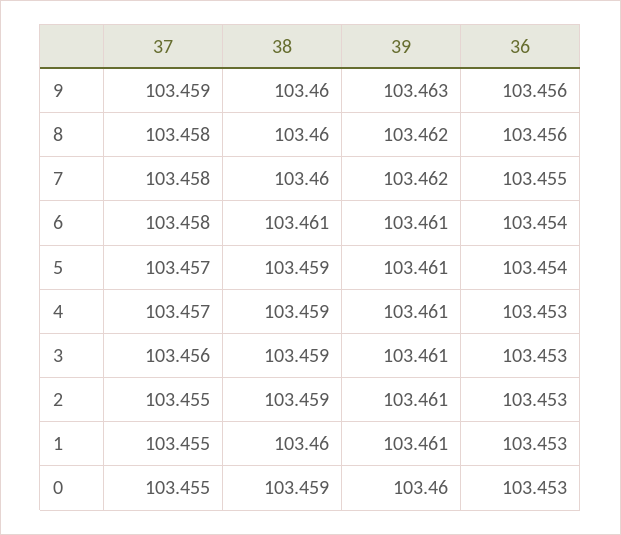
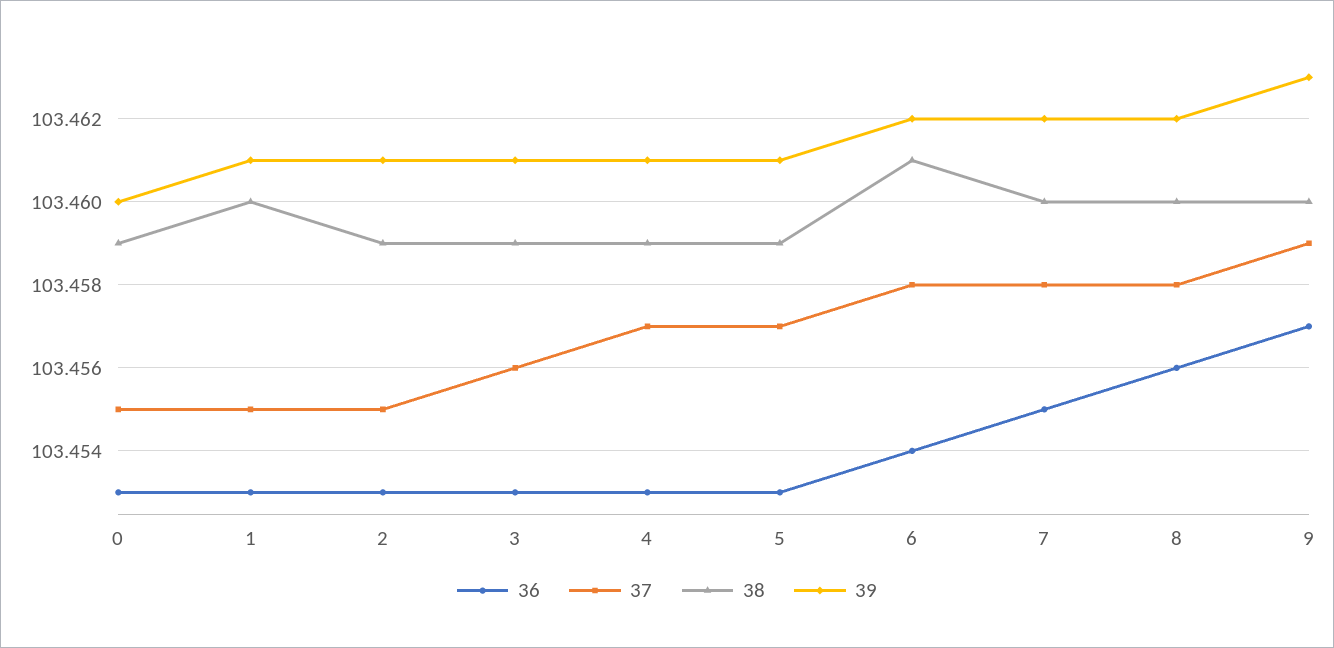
  {
    "37": {
      "9": 103.459,
      "8": 103.458,
      "7": 103.458,
      "6": 103.458,
      "5": 103.457,
      "4": 103.457,
      "3": 103.456,
      "2": 103.455,
      "1": 103.455,
      "0": 103.455
    },
    "38": {
      "9": 103.46,
      "8": 103.46,
      "7": 103.46,
      "6": 103.461,
      "5": 103.459,
      "4": 103.459,
      "3": 103.459,
      "2": 103.459,
      "1": 103.46,
      "0": 103.459
    },
    "39": {
      "9": 103.463,
      "8": 103.462,
      "7": 103.462,
-     "6": 103.461,
+     "6": 103.462,
      "5": 103.461,
      "4": 103.461,
      "3": 103.461,
      "2": 103.461,
      "1": 103.461,
      "0": 103.46
    },
    "36": {
-     "9": 103.456,
+     "9": 103.457,
      "8": 103.456,
      "7": 103.455,
      "6": 103.454,
-     "5": 103.454,
+     "5": 103.453,
      "4": 103.453,
      "3": 103.453,
      "2": 103.453,
      "1": 103.453,
      "0": 103.453
    }
  }

